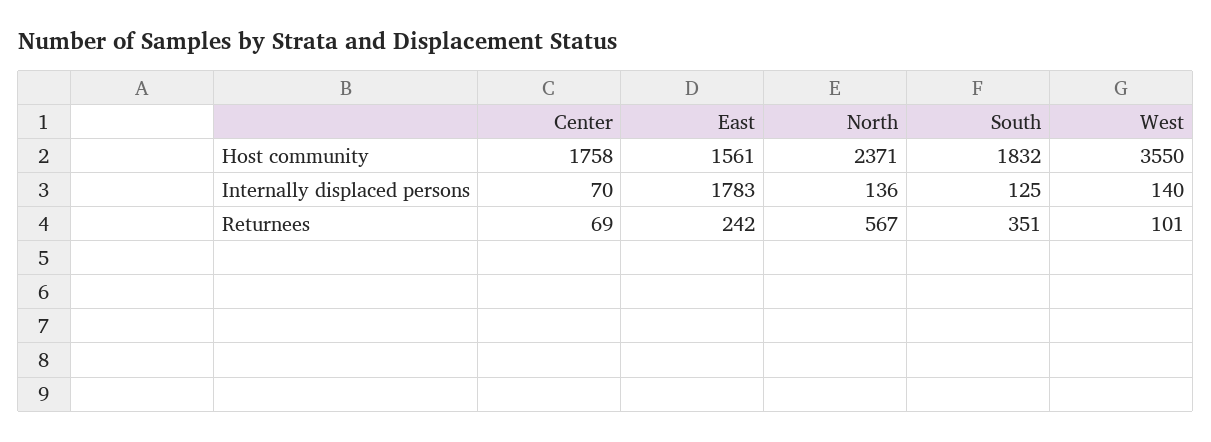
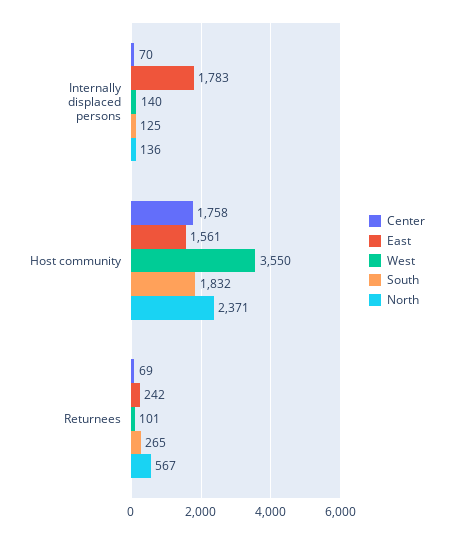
  {
    "Center": {
      "Host community": 1758,
      "Internally displaced persons": 70,
      "Returnees": 69
    },
    "East": {
      "Host community": 1561,
      "Internally displaced persons": 1783,
      "Returnees": 242
    },
    "North": {
      "Host community": 2371,
      "Internally displaced persons": 136,
      "Returnees": 567
    },
    "South": {
      "Host community": 1832,
      "Internally displaced persons": 125,
-     "Returnees": 351
+     "Returnees": 265
    },
    "West": {
      "Host community": 3550,
      "Internally displaced persons": 140,
      "Returnees": 101
    }
  }

